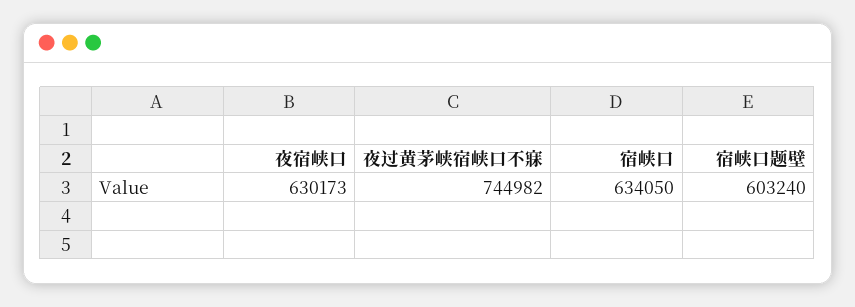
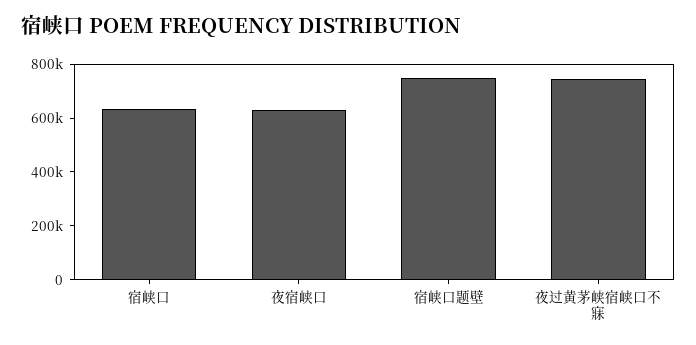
  {
    "夜宿峡口": 630173,
    "夜过黄茅峡宿峡口不寐": 744982,
    "宿峡口": 634050,
-   "宿峡口题壁": 603240
+   "宿峡口题壁": 750000
  }

